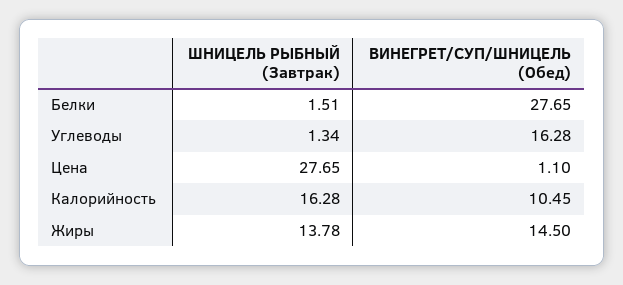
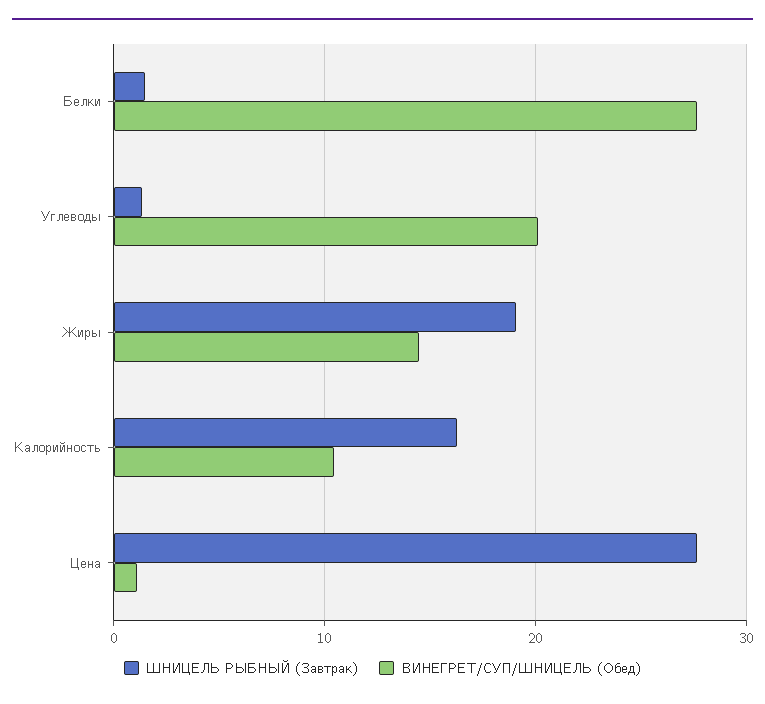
  {
    "ШНИЦЕЛЬ РЫБНЫЙ (Завтрак)": {
      "Белки": 1.51,
      "Углеводы": 1.34,
      "Цена": 27.65,
      "Калорийность": 16.28,
-     "Жиры": 13.78
+     "Жиры": 19
    },
    "ВИНЕГРЕТ/СУП/ШНИЦЕЛЬ (Обед)": {
      "Белки": 27.65,
-     "Углеводы": 16.28,
+     "Углеводы": 20,
      "Цена": 1.1,
      "Калорийность": 10.45,
      "Жиры": 14.5
    }
  }

